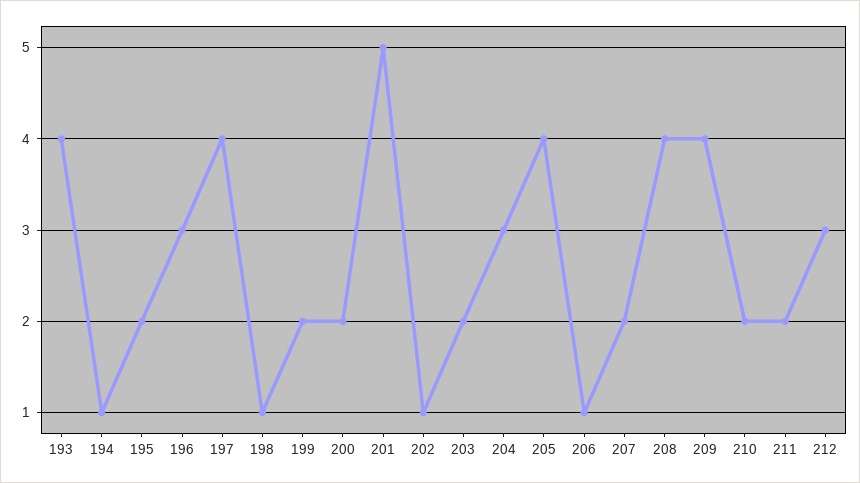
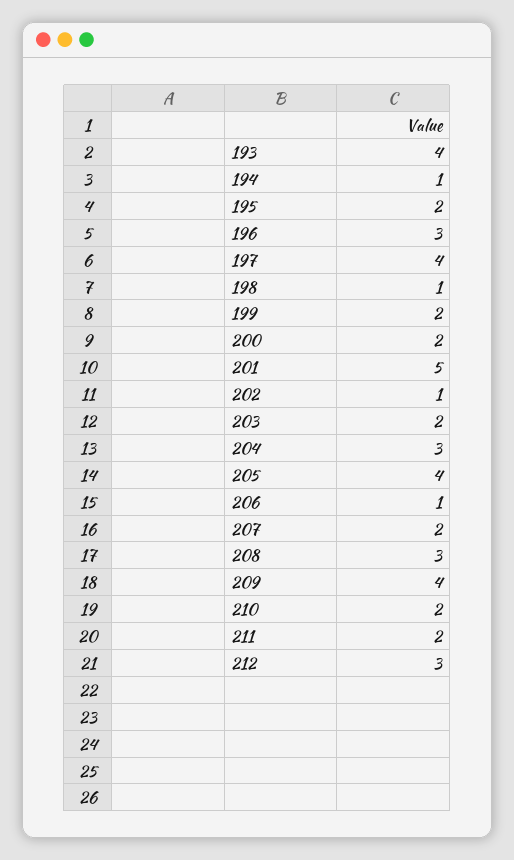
  {
    "193": 4,
    "194": 1,
    "195": 2,
    "196": 3,
    "197": 4,
    "198": 1,
    "199": 2,
    "200": 2,
    "201": 5,
    "202": 1,
    "203": 2,
    "204": 3,
    "205": 4,
    "206": 1,
    "207": 2,
-   "208": 4,
+   "208": 3,
    "209": 4,
    "210": 2,
    "211": 2,
    "212": 3
  }

